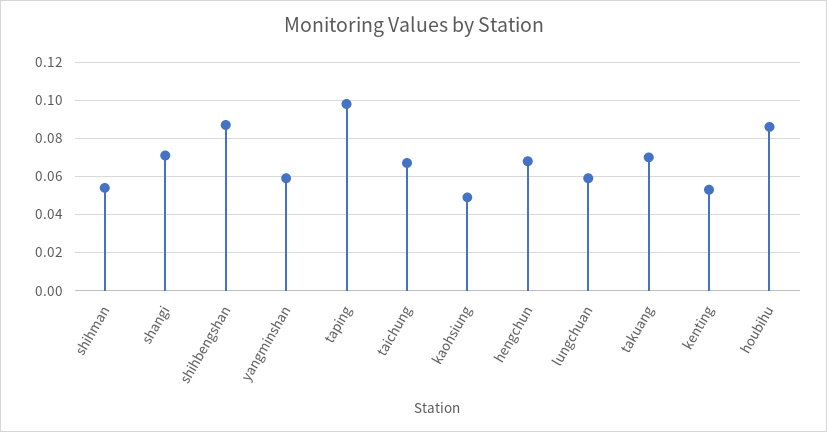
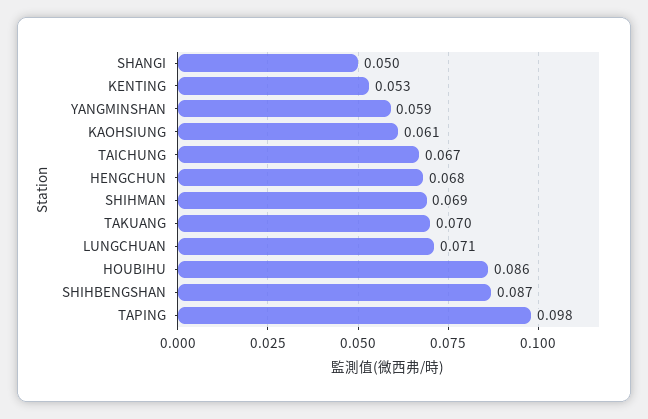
  {
-   "shihman": 0.055,
+   "shihman": 0.069,
-   "shangi": 0.07,
+   "shangi": 0.05,
    "shihbengshan": 0.087,
    "yangminshan": 0.059,
    "taping": 0.098,
    "taichung": 0.067,
-   "kaohsiung": 0.05,
+   "kaohsiung": 0.061,
    "hengchun": 0.068,
-   "lungchuan": 0.06,
+   "lungchuan": 0.071,
    "takuang": 0.07,
    "kenting": 0.053,
    "houbihu": 0.086
  }

